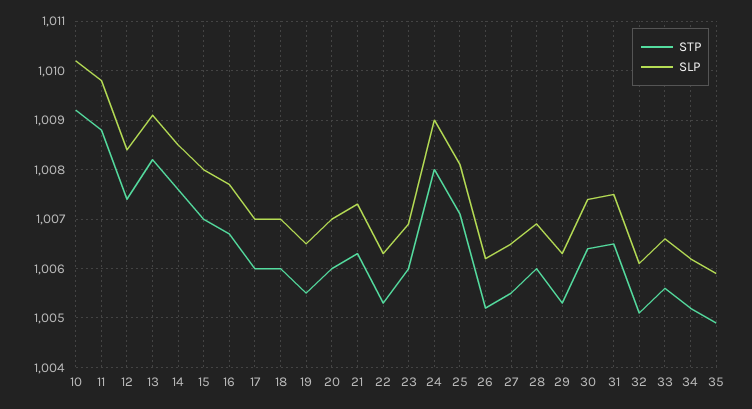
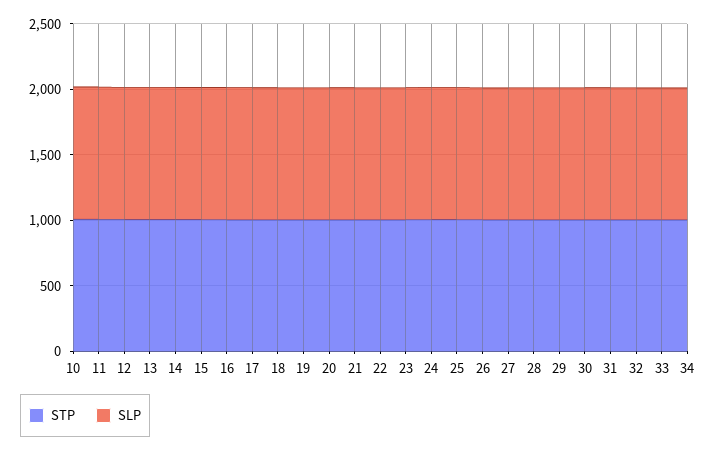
  {
    "STP": {
      "10": 1009,
      "11": 1009,
      "12": 1007.5,
      "13": 1008,
      "14": 1007.5,
      "15": 1007,
      "16": 1006.5,
      "17": 1006,
      "18": 1006,
      "19": 1005.5,
      "20": 1006,
      "21": 1006.5,
      "22": 1005.5,
      "23": 1006,
      "24": 1008,
      "25": 1007,
      "26": 1005,
      "27": 1005.5,
      "28": 1006,
      "29": 1005.5,
      "30": 1006.5,
      "31": 1006.5,
      "32": 1005,
      "33": 1005.5,
-     "34": 1005,
+     "34": 1005
-     "35": 1005
    },
    "SLP": {
      "10": 1010,
      "11": 1010,
      "12": 1008.5,
      "13": 1009,
      "14": 1008.5,
      "15": 1008,
      "16": 1007.5,
      "17": 1007,
      "18": 1007,
      "19": 1006.5,
      "20": 1007,
      "21": 1007.5,
      "22": 1006.5,
      "23": 1007,
      "24": 1009,
      "25": 1008,
      "26": 1006,
      "27": 1006.5,
      "28": 1007,
      "29": 1006.5,
      "30": 1007.5,
      "31": 1007.5,
      "32": 1006,
      "33": 1006.5,
-     "34": 1006,
+     "34": 1006
-     "35": 1006
    }
  }

